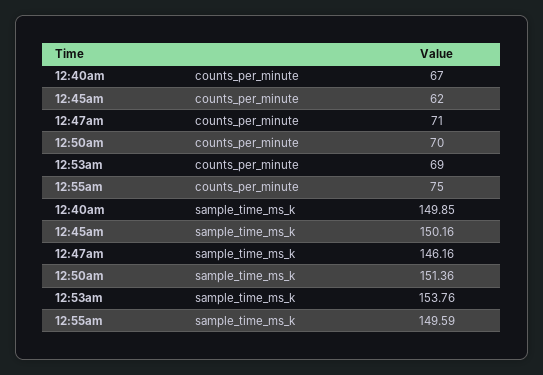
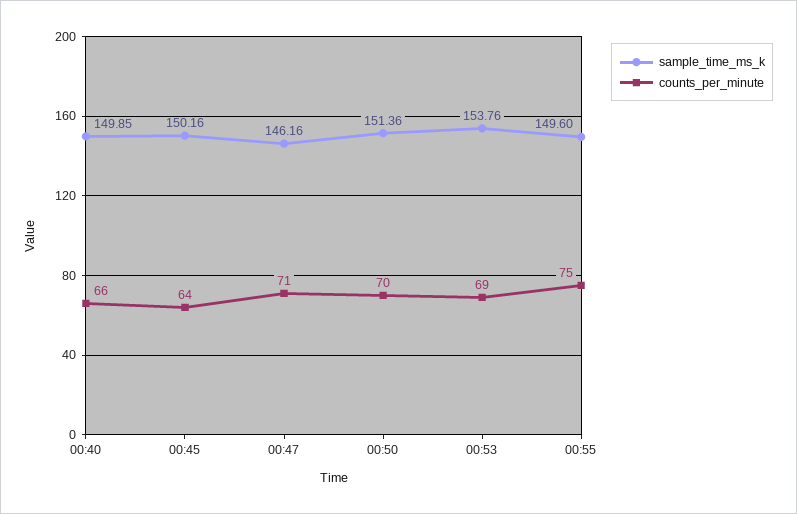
  {
    "counts_per_minute": {
-     "12:40am": 67,
+     "12:40am": 66,
-     "12:45am": 62,
+     "12:45am": 64,
      "12:47am": 71,
      "12:50am": 70,
      "12:53am": 69,
      "12:55am": 75
    },
    "sample_time_ms_k": {
      "12:40am": 149.85,
      "12:45am": 150.16,
      "12:47am": 146.16,
      "12:50am": 151.36,
      "12:53am": 153.76,
-     "12:55am": 149.59
+     "12:55am": 149.6
    }
  }

